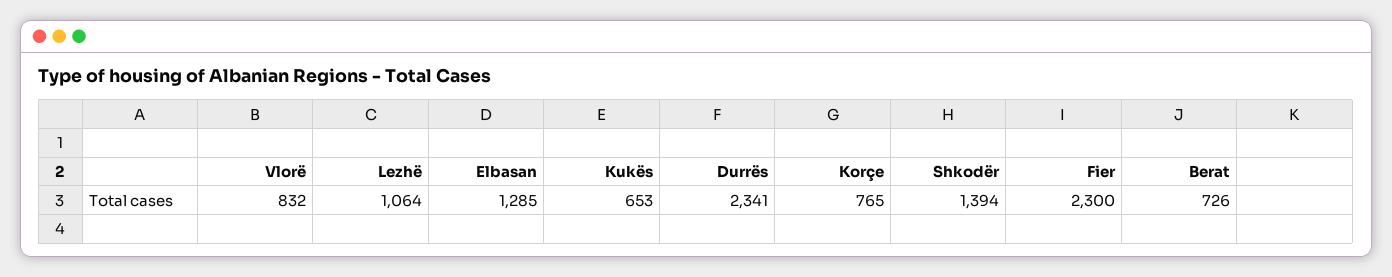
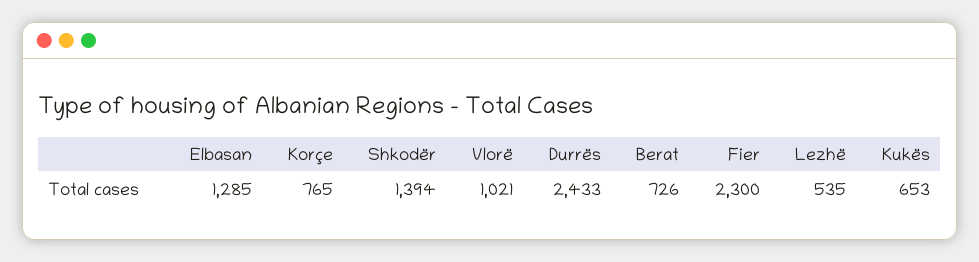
  {
-   "Vlorë": 832,
+   "Vlorë": 1021,
-   "Lezhë": 1064,
+   "Lezhë": 535,
    "Elbasan": 1285,
    "Kukës": 653,
-   "Durrës": 2341,
+   "Durrës": 2433,
    "Korçe": 765,
    "Shkodër": 1394,
    "Fier": 2300,
    "Berat": 726
  }

